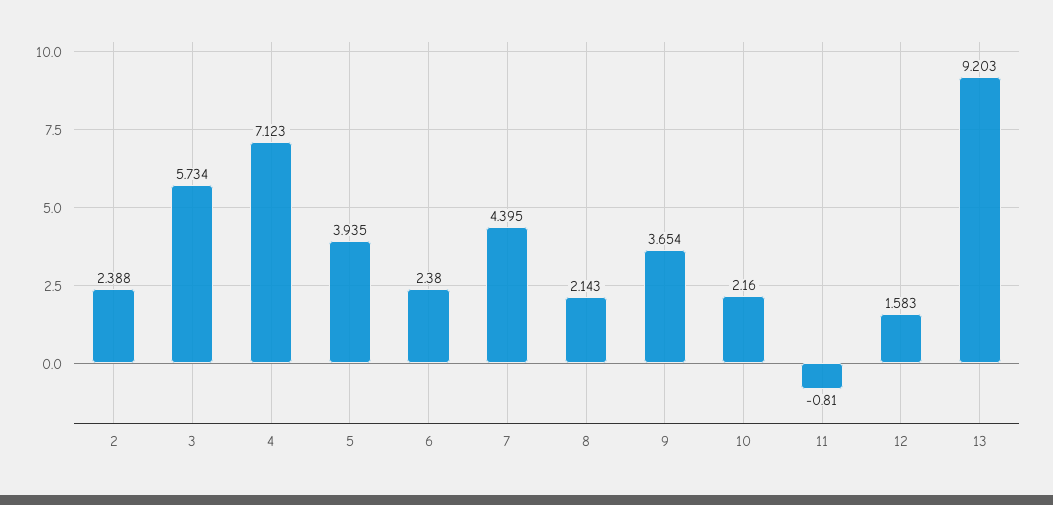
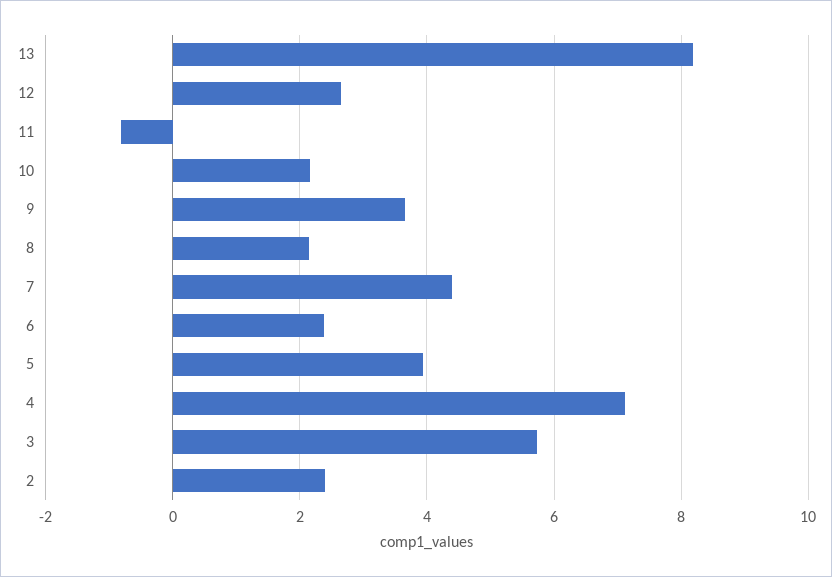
  {
    "2": 2.388,
    "3": 5.734,
    "4": 7.123,
    "5": 3.935,
    "6": 2.38,
    "7": 4.395,
    "8": 2.143,
    "9": 3.654,
    "10": 2.16,
    "11": -0.81,
-   "12": 1.583,
+   "12": 2.6,
-   "13": 9.203
+   "13": 8.2
  }

